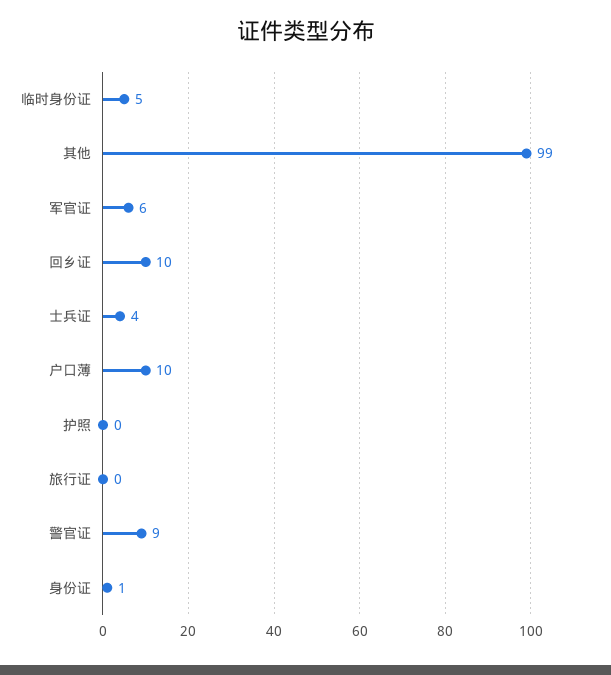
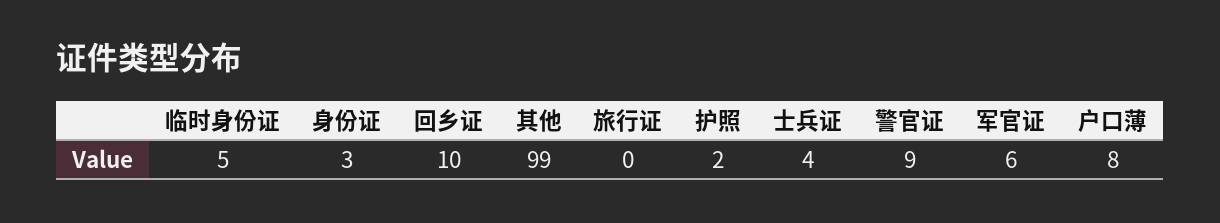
  {
    "临时身份证": 5,
    "其他": 99,
    "军官证": 6,
    "回乡证": 10,
    "士兵证": 4,
-   "户口薄": 10,
+   "户口薄": 8,
-   "护照": 0,
+   "护照": 2,
    "旅行证": 0,
    "警官证": 9,
-   "身份证": 1
+   "身份证": 3
  }

